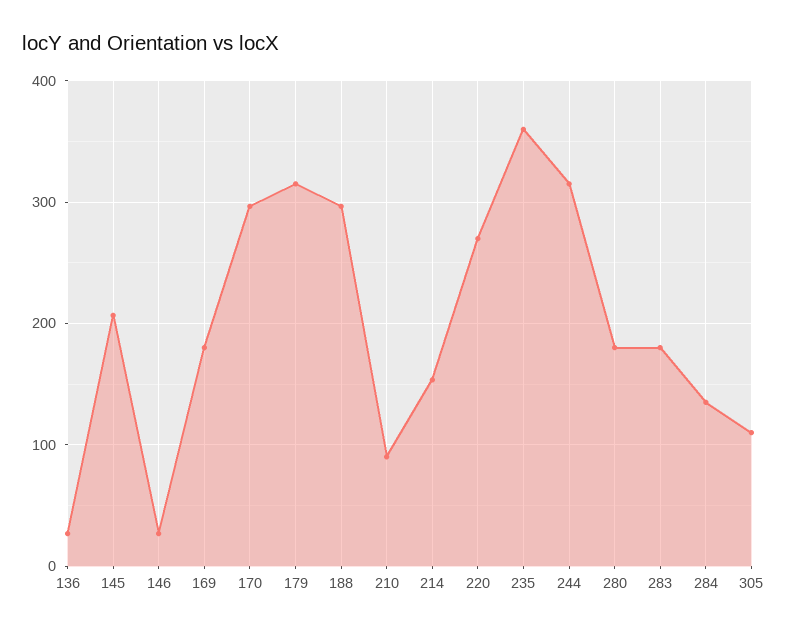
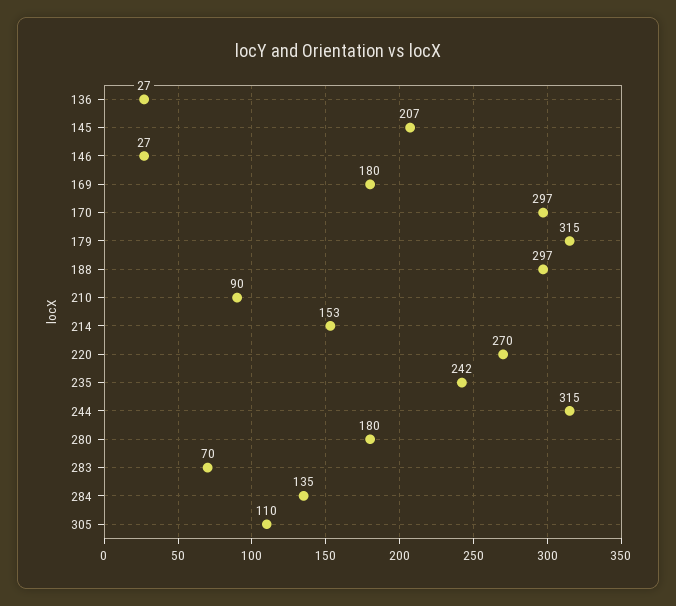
  {
    "136": 27,
    "145": 207,
    "146": 27,
    "169": 180,
    "170": 297,
    "179": 315,
    "188": 297,
    "210": 90,
    "214": 153,
    "220": 270,
-   "235": 360,
+   "235": 242,
    "244": 315,
    "280": 180,
-   "283": 180,
+   "283": 70,
    "284": 135,
    "305": 110
  }

